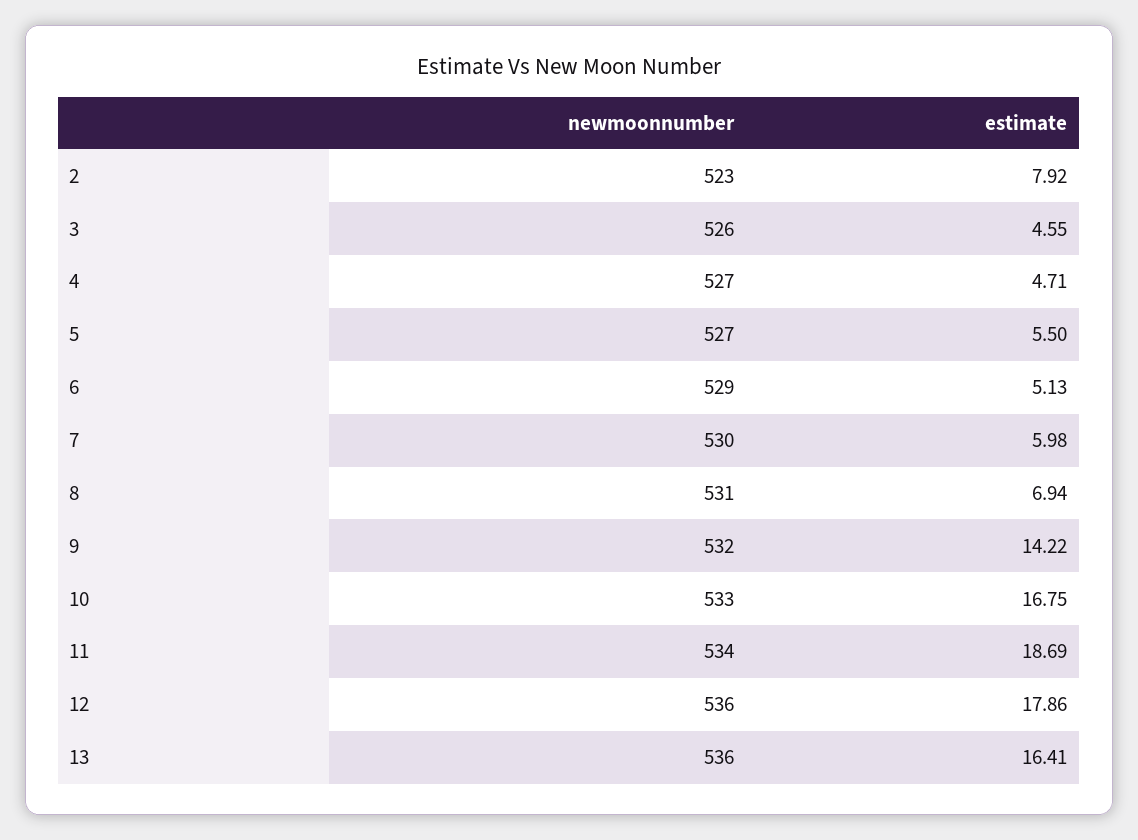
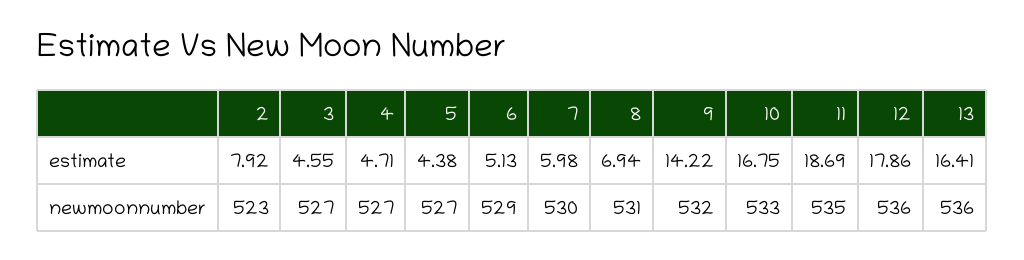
  {
    "newmoonnumber": {
      "2": 523,
-     "3": 526,
+     "3": 527,
      "4": 527,
      "5": 527,
      "6": 529,
      "7": 530,
      "8": 531,
      "9": 532,
      "10": 533,
-     "11": 534,
+     "11": 535,
      "12": 536,
      "13": 536
    },
    "estimate": {
      "2": 7.92,
      "3": 4.55,
      "4": 4.71,
-     "5": 5.5,
+     "5": 4.38,
      "6": 5.13,
      "7": 5.98,
      "8": 6.94,
      "9": 14.22,
      "10": 16.75,
      "11": 18.69,
      "12": 17.86,
      "13": 16.41
    }
  }

